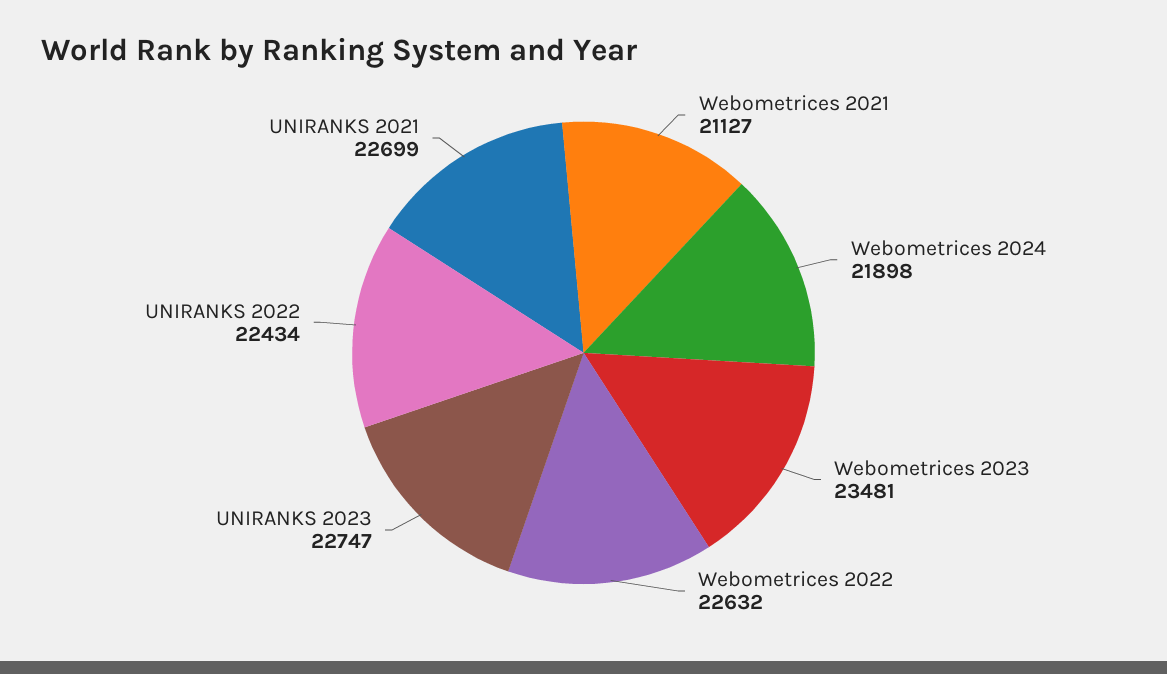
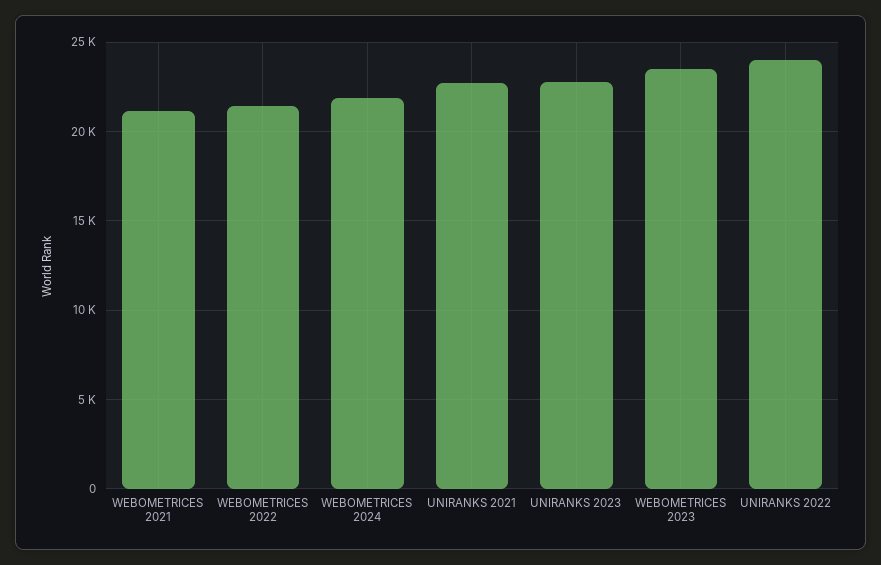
  {
    "Webometrices 2021": 21127,
    "Webometrices 2024": 21898,
    "Webometrices 2023": 23481,
-   "Webometrices 2022": 22632,
+   "Webometrices 2022": 21500,
    "UNIRANKS 2023": 22747,
-   "UNIRANKS 2022": 22434,
+   "UNIRANKS 2022": 24000,
    "UNIRANKS 2021": 22699
  }

